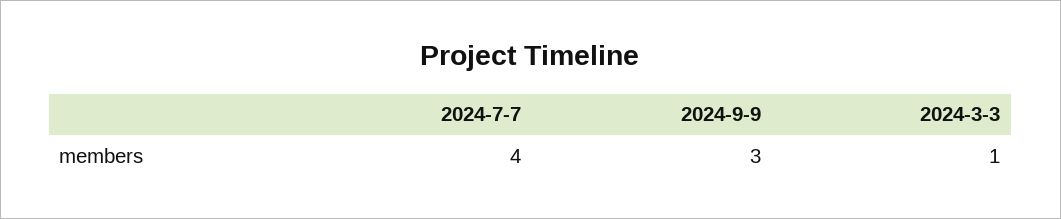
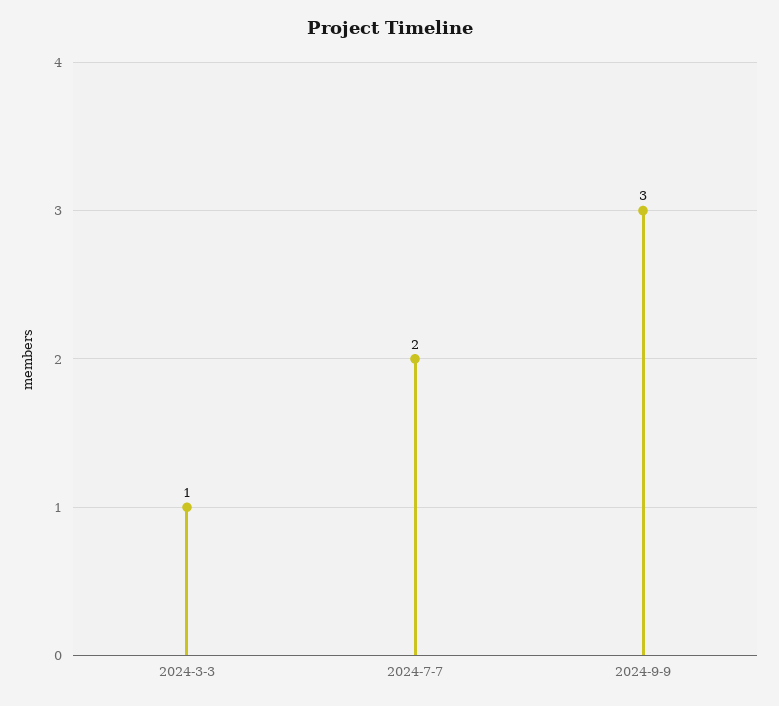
  {
-   "2024-7-7": 4,
+   "2024-7-7": 2,
    "2024-9-9": 3,
    "2024-3-3": 1
  }

